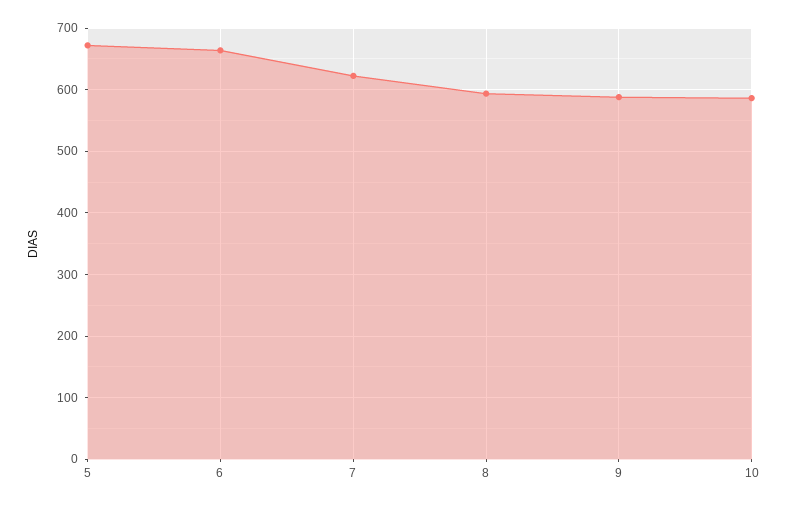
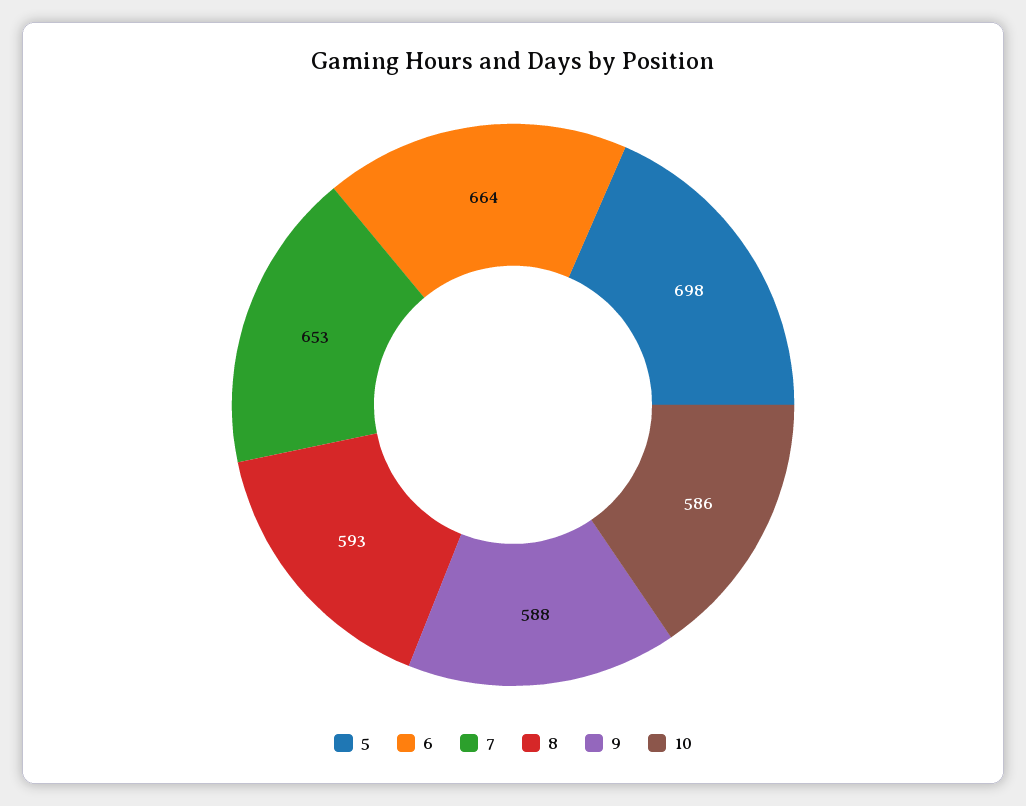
  {
-   "5": 670,
+   "5": 698,
    "6": 664,
-   "7": 620,
+   "7": 653,
    "8": 593,
    "9": 588,
    "10": 586
  }

